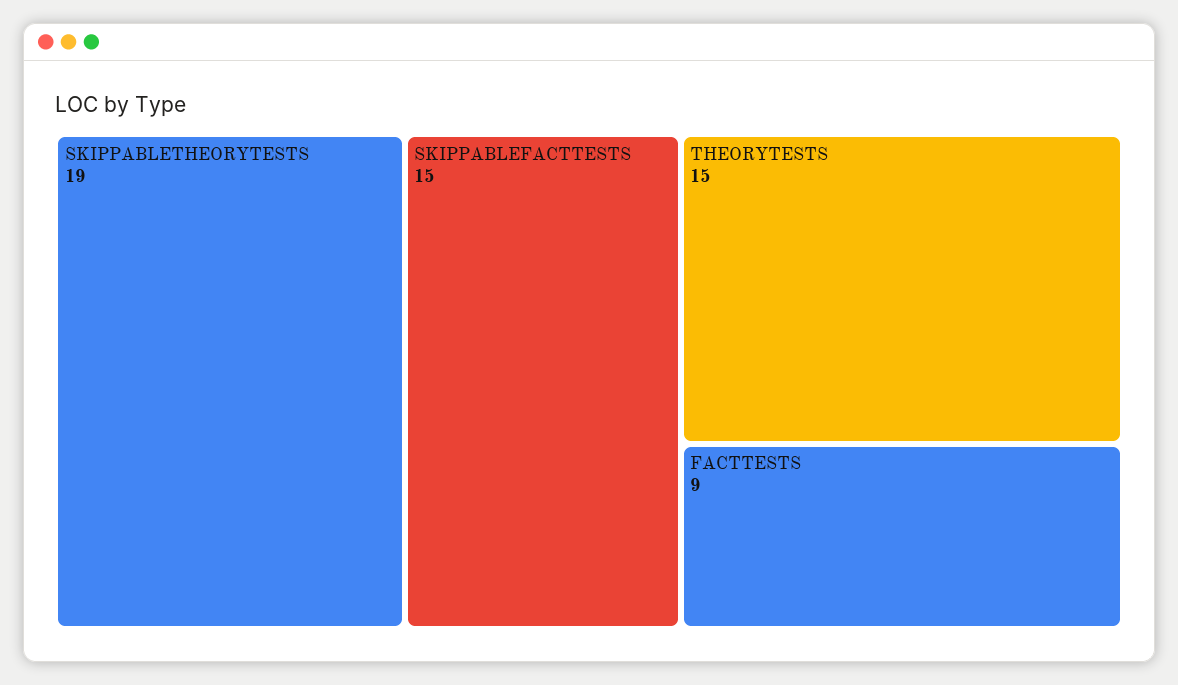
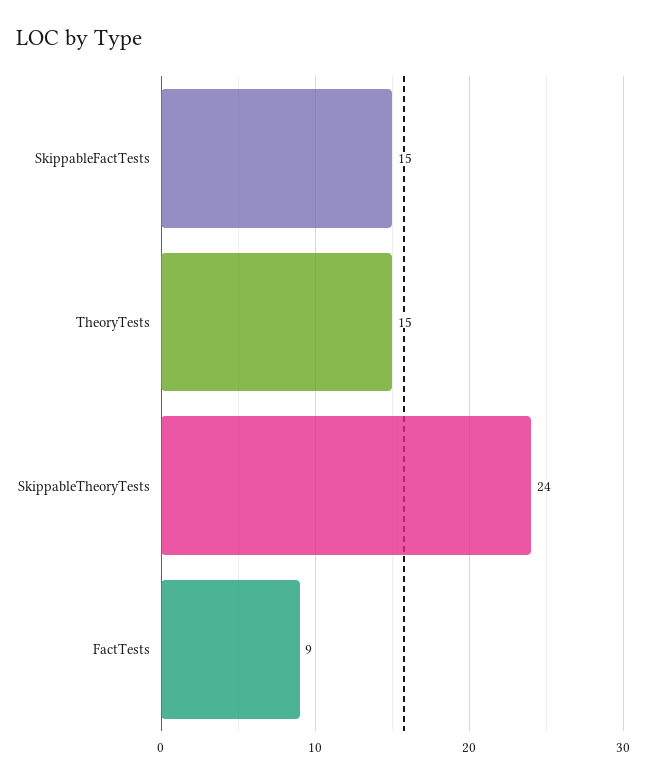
  {
-   "SKIPPABLETHEORYTESTS": 19,
+   "SKIPPABLETHEORYTESTS": 24,
    "SKIPPABLEFACTTESTS": 15,
    "THEORYTESTS": 15,
    "FACTTESTS": 9
  }

